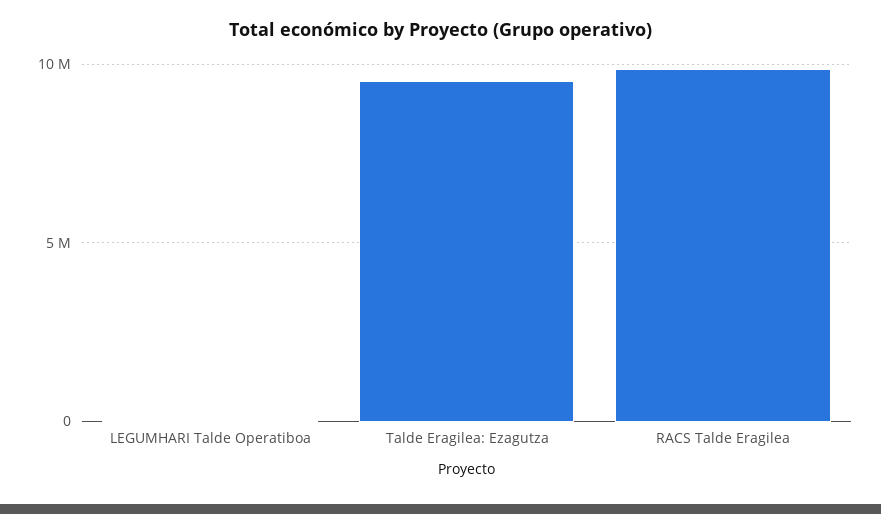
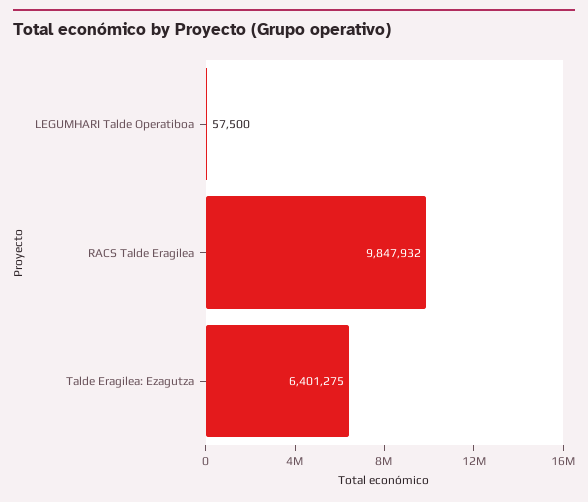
  {
    "LEGUMHARI Talde Operatiboa": 57500,
-   "Talde Eragilea: Ezagutza": 9500000,
+   "Talde Eragilea: Ezagutza": 6401275,
    "RACS Talde Eragilea": 9847932
  }

